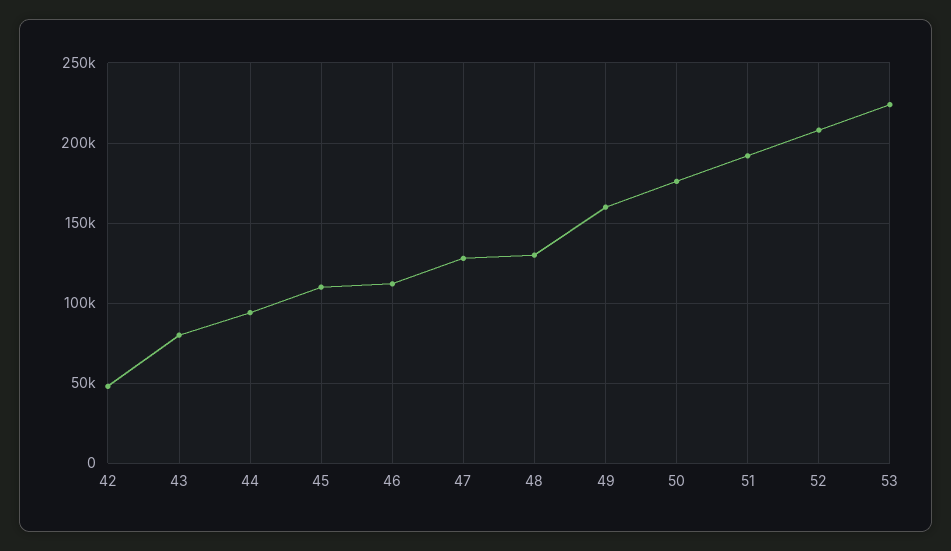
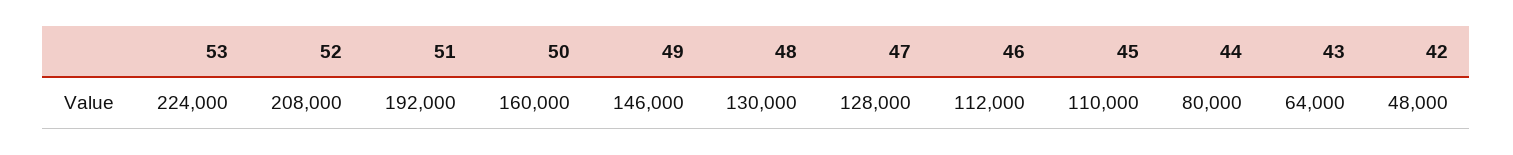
  {
    "42": 48000,
-   "43": 80000,
+   "43": 64000,
-   "44": 95000,
+   "44": 80000,
    "45": 110000,
    "46": 112000,
    "47": 128000,
    "48": 130000,
-   "49": 160000,
+   "49": 146000,
-   "50": 175000,
+   "50": 160000,
    "51": 192000,
    "52": 208000,
    "53": 224000
  }

